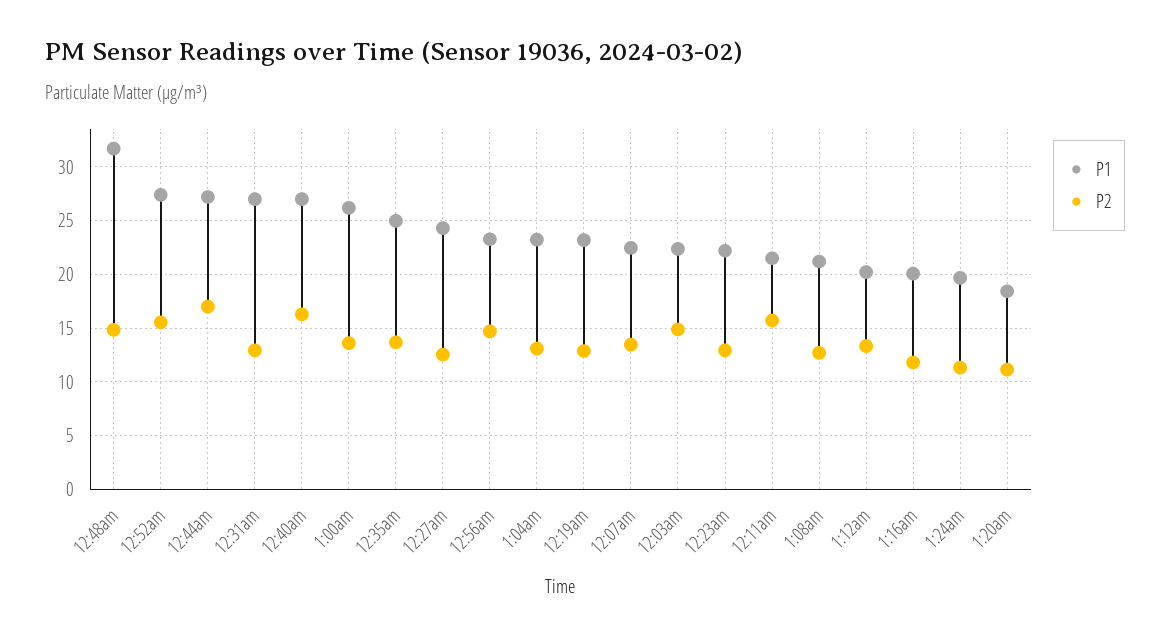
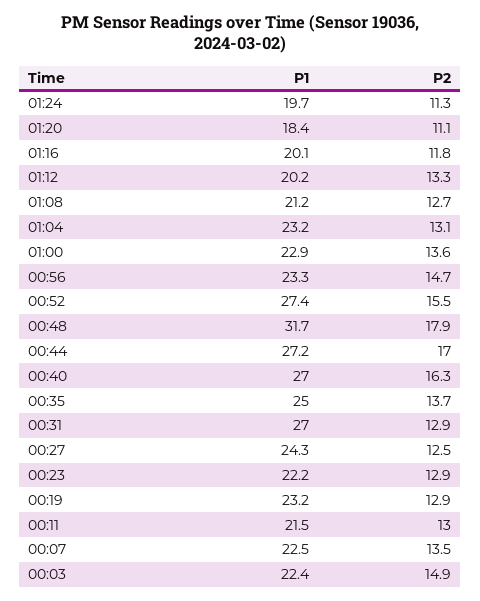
  {
    "P1": {
      "12:48am": 31.7,
      "12:52am": 27.4,
      "12:44am": 27.2,
      "12:31am": 27,
      "12:40am": 27,
-     "1:00am": 26,
+     "1:00am": 22.9,
      "12:35am": 25,
      "12:27am": 24.3,
      "12:56am": 23.3,
      "1:04am": 23.2,
      "12:19am": 23.2,
      "12:07am": 22.5,
      "12:03am": 22.4,
      "12:23am": 22.2,
      "12:11am": 21.5,
      "1:08am": 21.2,
      "1:12am": 20.2,
      "1:16am": 20.1,
      "1:24am": 19.7,
      "1:20am": 18.4
    },
    "P2": {
-     "12:48am": 15,
+     "12:48am": 17.9,
      "12:52am": 15.5,
      "12:44am": 17,
      "12:31am": 12.9,
      "12:40am": 16.3,
      "1:00am": 13.6,
      "12:35am": 13.7,
      "12:27am": 12.5,
      "12:56am": 14.7,
      "1:04am": 13.1,
      "12:19am": 12.9,
      "12:07am": 13.5,
      "12:03am": 14.9,
      "12:23am": 12.9,
-     "12:11am": 16,
+     "12:11am": 13,
      "1:08am": 12.7,
      "1:12am": 13.3,
      "1:16am": 11.8,
      "1:24am": 11.3,
      "1:20am": 11.1
    }
  }

